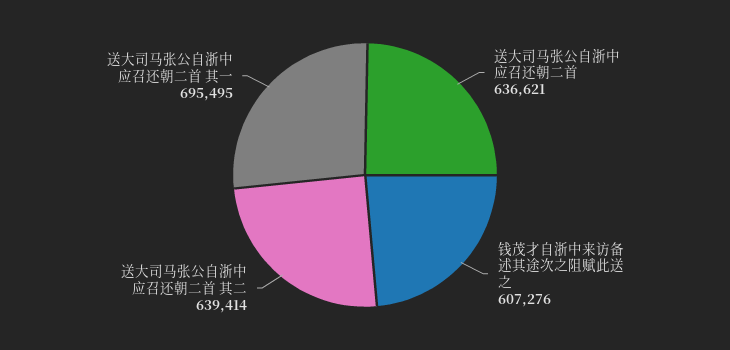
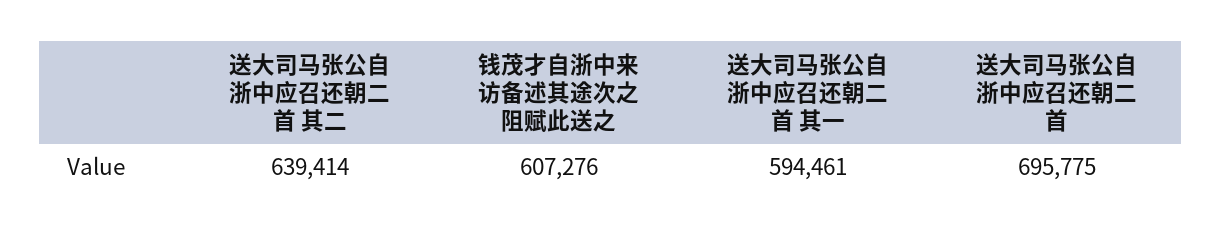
  {
-   "送大司马张公自浙中应召还朝二首": 636621,
+   "送大司马张公自浙中应召还朝二首": 695775,
    "钱茂才自浙中来访备述其途次之阻赋此送之": 607276,
    "送大司马张公自浙中应召还朝二首 其二": 639414,
-   "送大司马张公自浙中应召还朝二首 其一": 695495
+   "送大司马张公自浙中应召还朝二首 其一": 594461
  }

